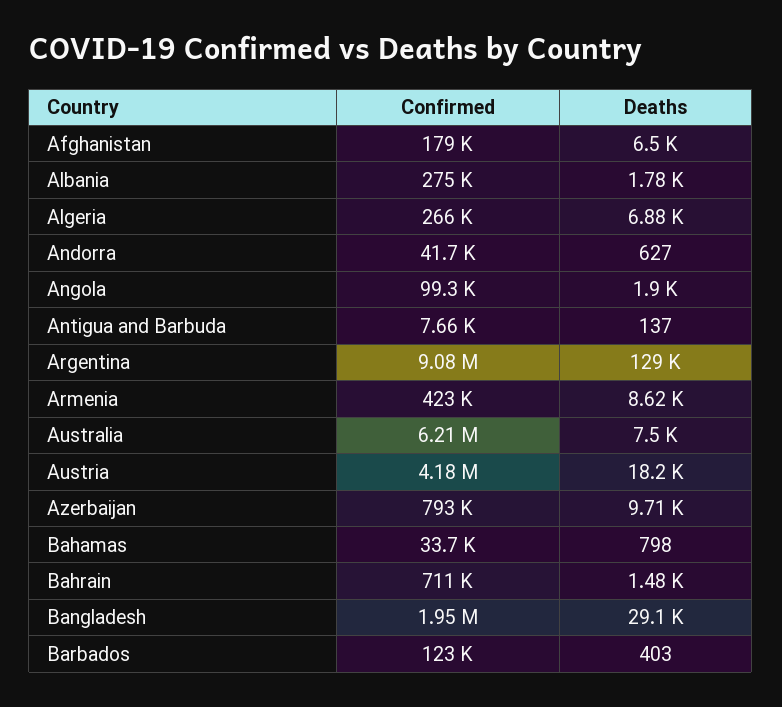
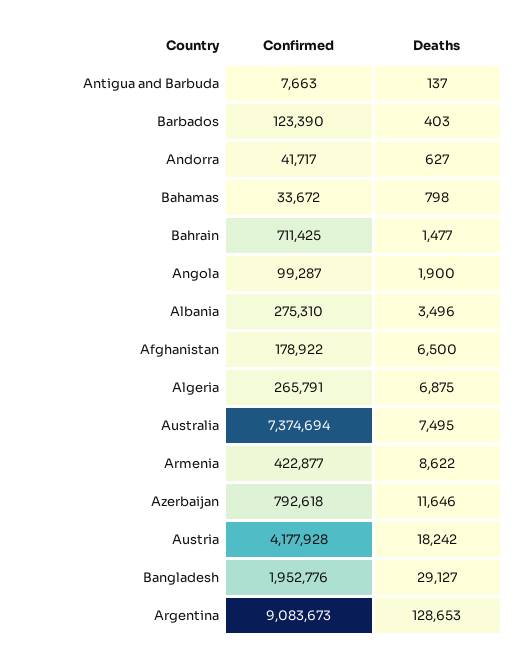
  {
    "Confirmed": {
      "Afghanistan": 178922,
      "Albania": 275310,
      "Algeria": 265791,
      "Andorra": 41717,
      "Angola": 99287,
      "Antigua and Barbuda": 7663,
      "Argentina": 9083673,
      "Armenia": 422877,
-     "Australia": 6210000,
+     "Australia": 7374694,
      "Austria": 4177928,
      "Azerbaijan": 792618,
      "Bahamas": 33672,
      "Bahrain": 711425,
      "Bangladesh": 1952776,
      "Barbados": 123390
    },
    "Deaths": {
      "Afghanistan": 6500,
-     "Albania": 1780,
+     "Albania": 3496,
      "Algeria": 6875,
      "Andorra": 627,
      "Angola": 1900,
      "Antigua and Barbuda": 137,
      "Argentina": 128653,
      "Armenia": 8622,
      "Australia": 7495,
      "Austria": 18242,
-     "Azerbaijan": 9710,
+     "Azerbaijan": 11646,
      "Bahamas": 798,
      "Bahrain": 1477,
      "Bangladesh": 29127,
      "Barbados": 403
    }
  }

